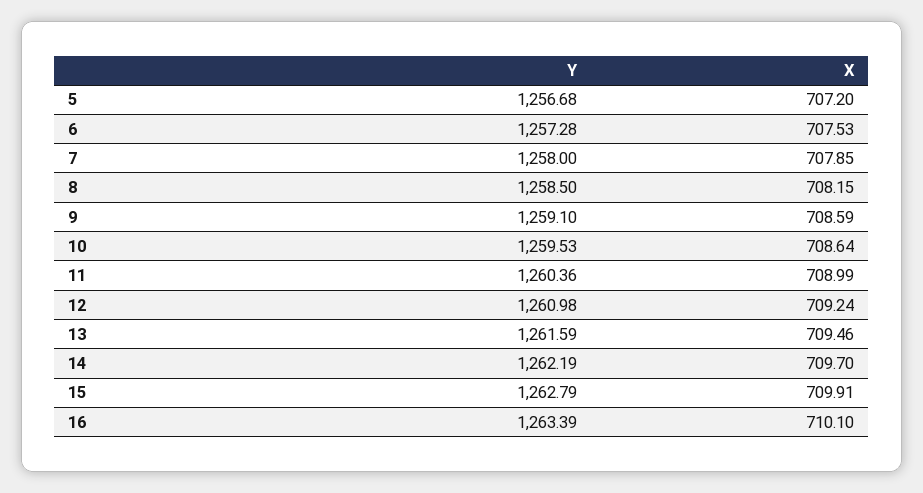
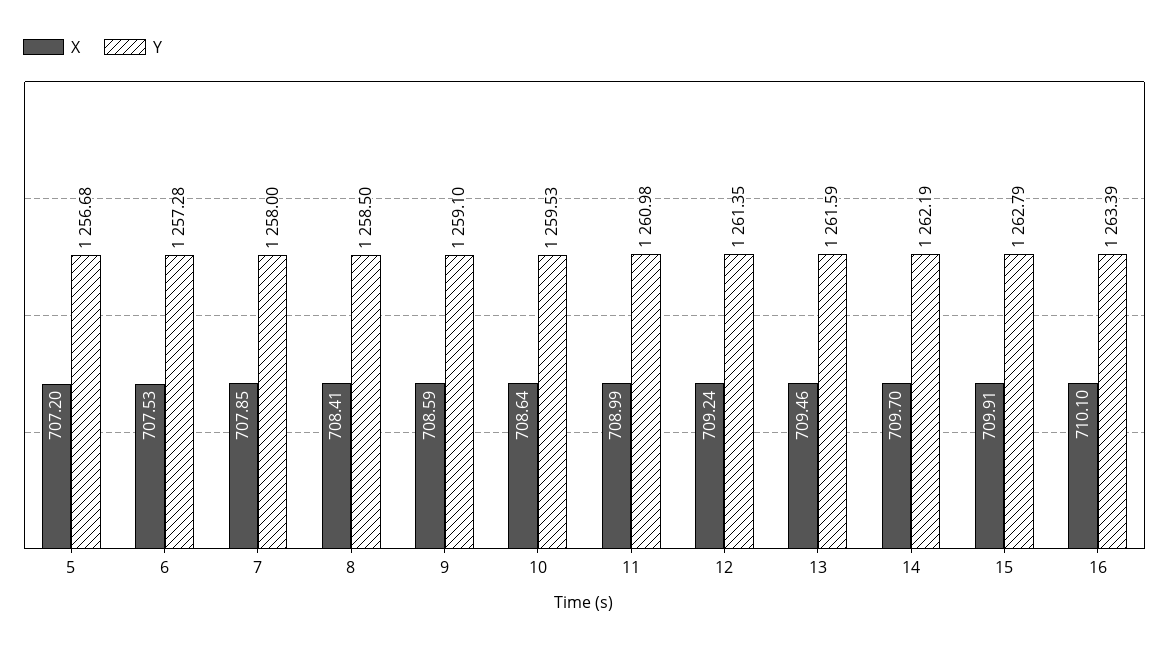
  {
    "Y": {
      "5": 1256.68,
      "6": 1257.28,
      "7": 1258,
      "8": 1258.5,
      "9": 1259.1,
      "10": 1259.53,
-     "11": 1260.36,
+     "11": 1260.98,
-     "12": 1260.98,
+     "12": 1261.35,
      "13": 1261.59,
      "14": 1262.19,
      "15": 1262.79,
      "16": 1263.39
    },
    "X": {
      "5": 707.2,
      "6": 707.53,
      "7": 707.85,
-     "8": 708.15,
+     "8": 708.41,
      "9": 708.59,
      "10": 708.64,
      "11": 708.99,
      "12": 709.24,
      "13": 709.46,
      "14": 709.7,
      "15": 709.91,
      "16": 710.1
    }
  }

